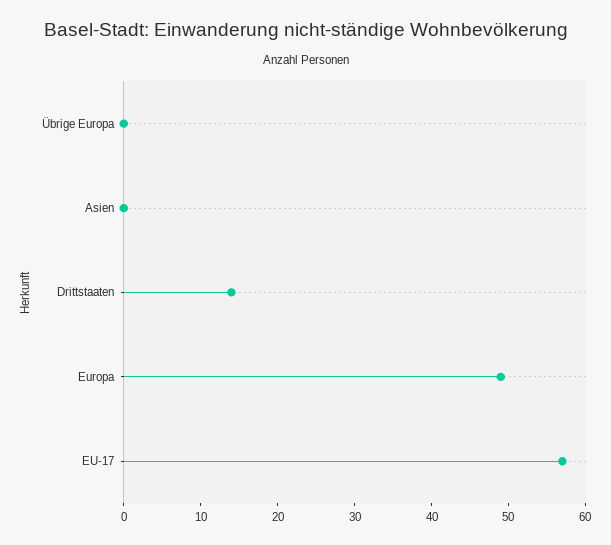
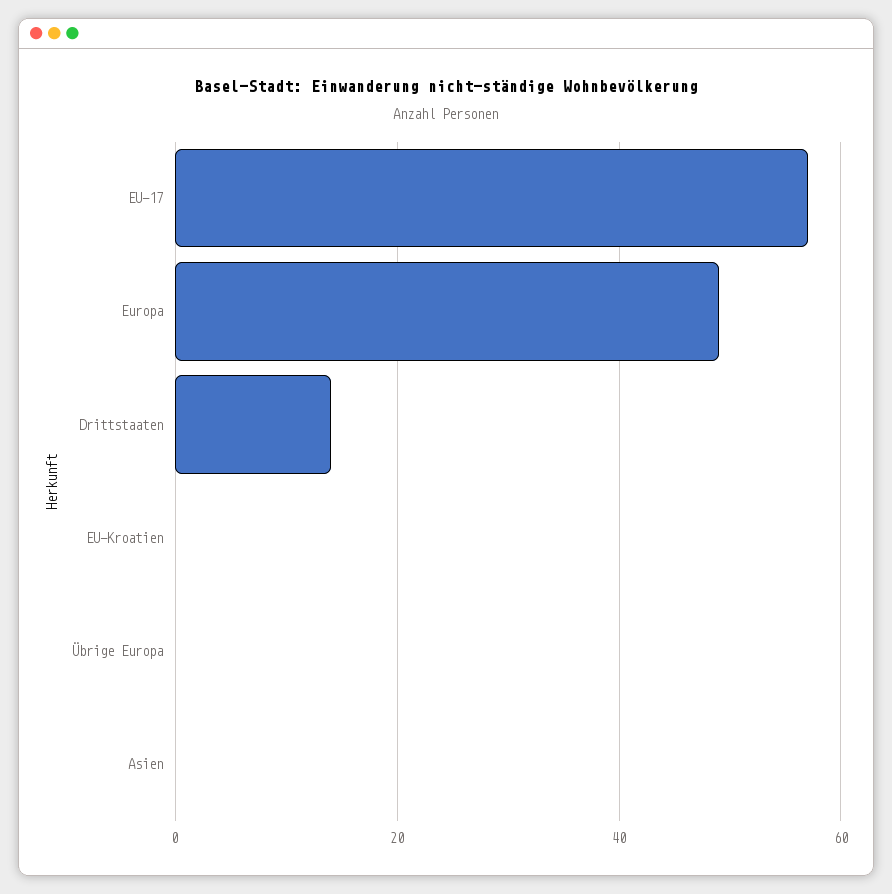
  {
    "Übrige Europa": 0,
    "Asien": 0,
    "Drittstaaten": 15,
    "Europa": 50,
-   "EU-17": 55
+   "EU-17": 55,
+   "EU-Kroatien": 0
  }

